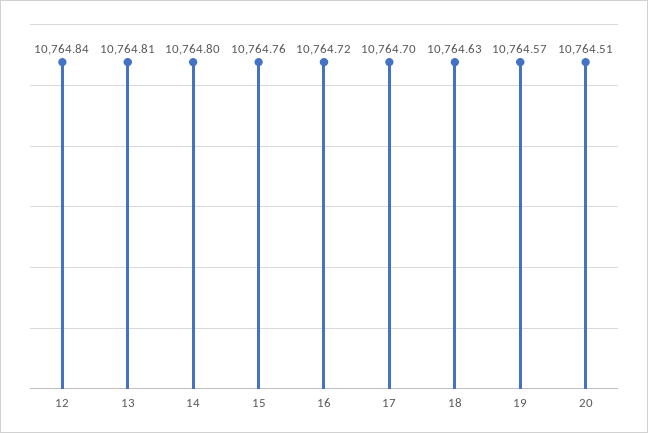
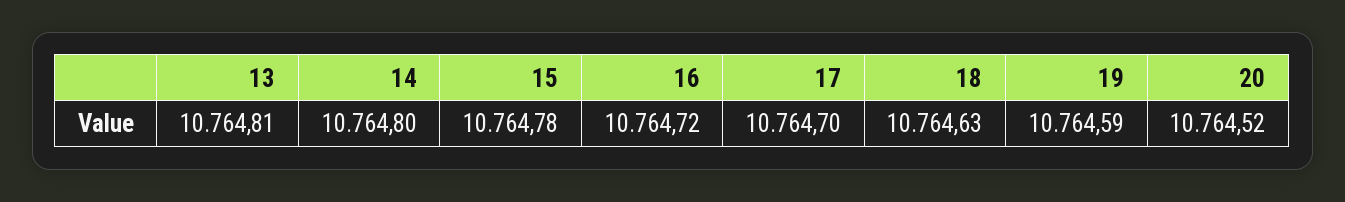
  {
-   "12": 10764.84,
    "13": 10764.81,
    "14": 10764.8,
-   "15": 10764.76,
+   "15": 10764.78,
    "16": 10764.72,
    "17": 10764.7,
    "18": 10764.63,
-   "19": 10764.57,
+   "19": 10764.59,
-   "20": 10764.51
+   "20": 10764.52
  }

